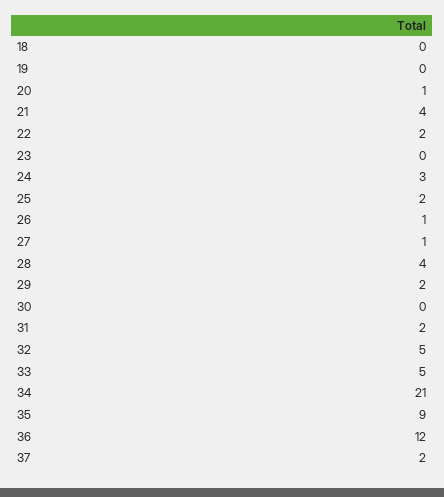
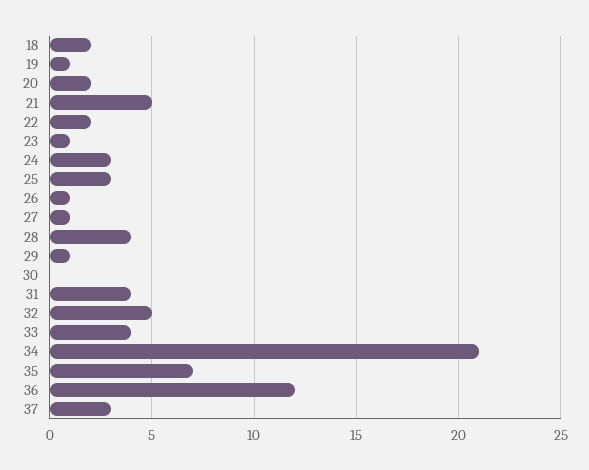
  {
-   "18": 0,
+   "18": 2,
-   "19": 0,
+   "19": 1,
-   "20": 1,
+   "20": 2,
-   "21": 4,
+   "21": 5,
    "22": 2,
-   "23": 0,
+   "23": 1,
    "24": 3,
-   "25": 2,
+   "25": 3,
    "26": 1,
    "27": 1,
    "28": 4,
-   "29": 2,
+   "29": 1,
    "30": 0,
-   "31": 2,
+   "31": 4,
    "32": 5,
-   "33": 5,
+   "33": 4,
    "34": 21,
-   "35": 9,
+   "35": 7,
    "36": 12,
-   "37": 2
+   "37": 3
  }

